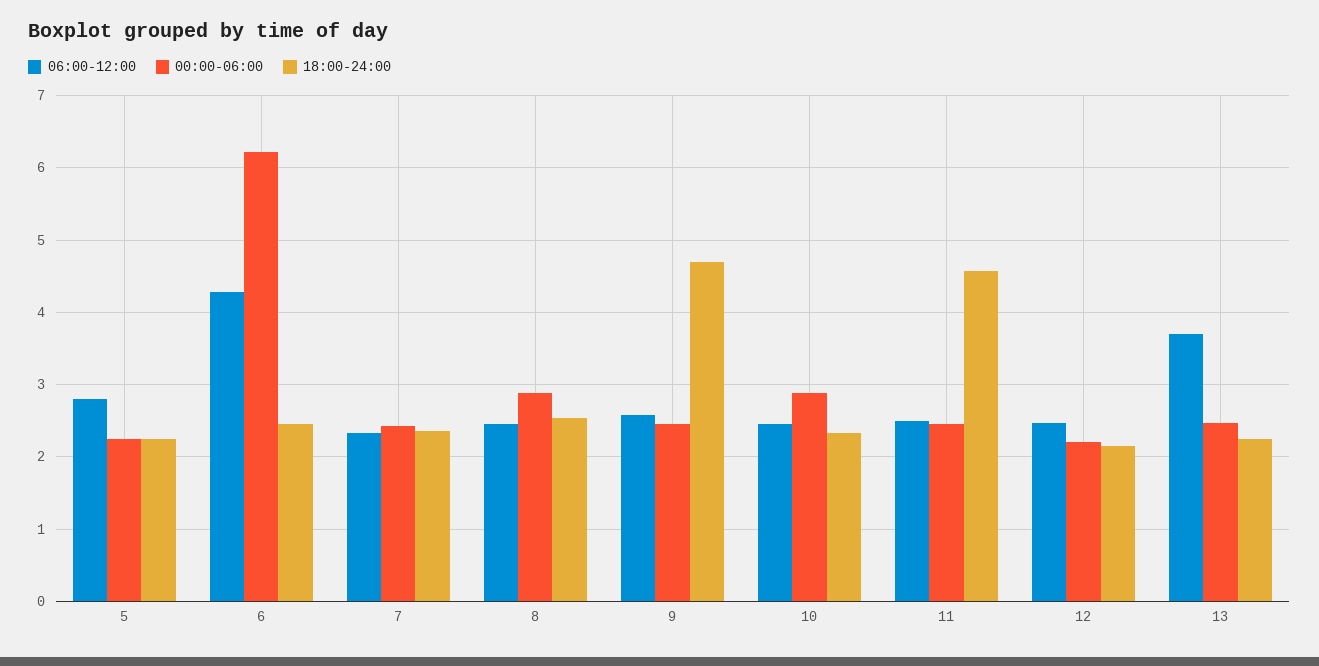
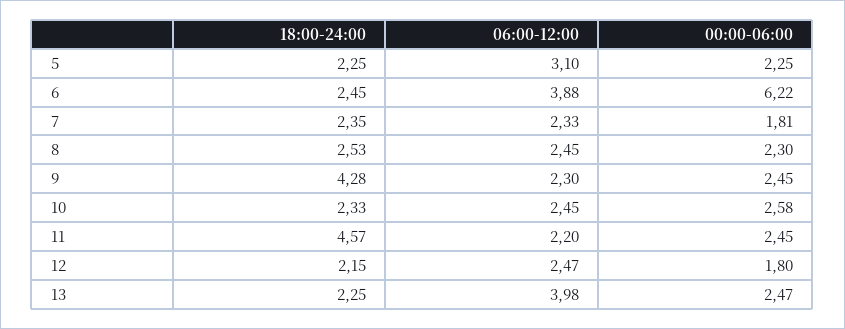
  {
    "06:00-12:00": {
-     "5": 2.8,
+     "5": 3.1,
-     "6": 4.3,
+     "6": 3.88,
      "7": 2.33,
      "8": 2.45,
-     "9": 2.6,
+     "9": 2.3,
      "10": 2.45,
-     "11": 2.5,
+     "11": 2.2,
      "12": 2.47,
-     "13": 3.7
+     "13": 3.98
    },
    "00:00-06:00": {
      "5": 2.25,
      "6": 6.22,
-     "7": 2.4,
+     "7": 1.81,
-     "8": 2.9,
+     "8": 2.3,
      "9": 2.45,
-     "10": 2.9,
+     "10": 2.58,
      "11": 2.45,
-     "12": 2.2,
+     "12": 1.8,
      "13": 2.47
    },
    "18:00-24:00": {
      "5": 2.25,
      "6": 2.45,
      "7": 2.35,
      "8": 2.53,
-     "9": 4.7,
+     "9": 4.28,
      "10": 2.33,
      "11": 4.57,
      "12": 2.15,
      "13": 2.25
    }
  }

